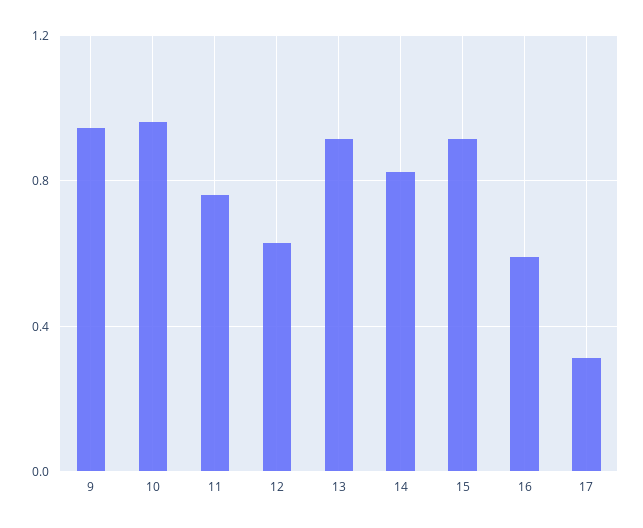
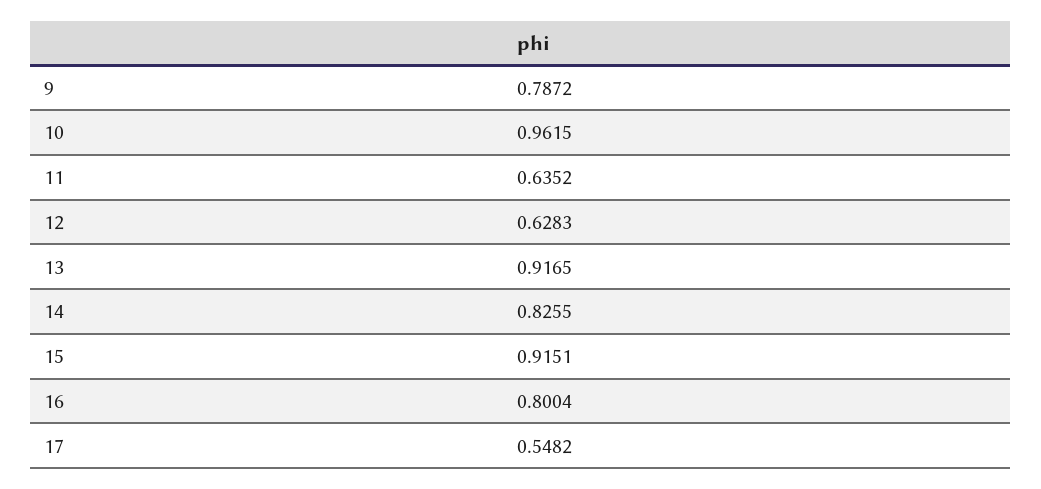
  {
-   "9": 0.95,
+   "9": 0.7872,
    "10": 0.9615,
-   "11": 0.75,
+   "11": 0.6352,
    "12": 0.6283,
    "13": 0.9165,
    "14": 0.8255,
    "15": 0.9151,
-   "16": 0.6,
+   "16": 0.8004,
-   "17": 0.3
+   "17": 0.5482
  }

